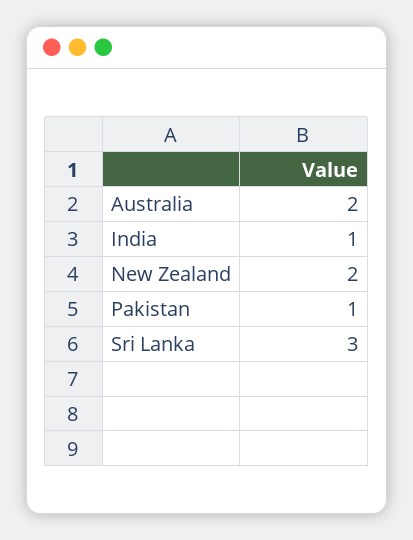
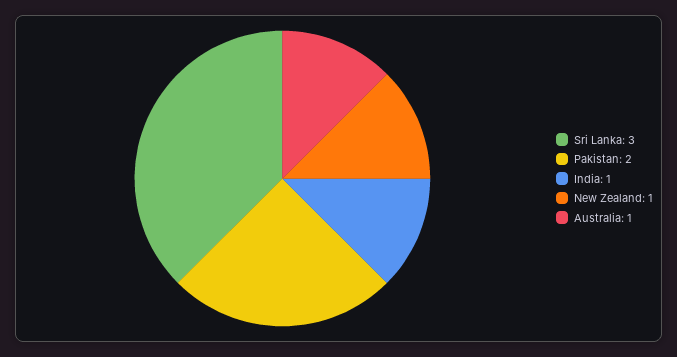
  {
-   "Australia": 2,
+   "Australia": 1,
    "India": 1,
-   "New Zealand": 2,
+   "New Zealand": 1,
-   "Pakistan": 1,
+   "Pakistan": 2,
    "Sri Lanka": 3
  }

